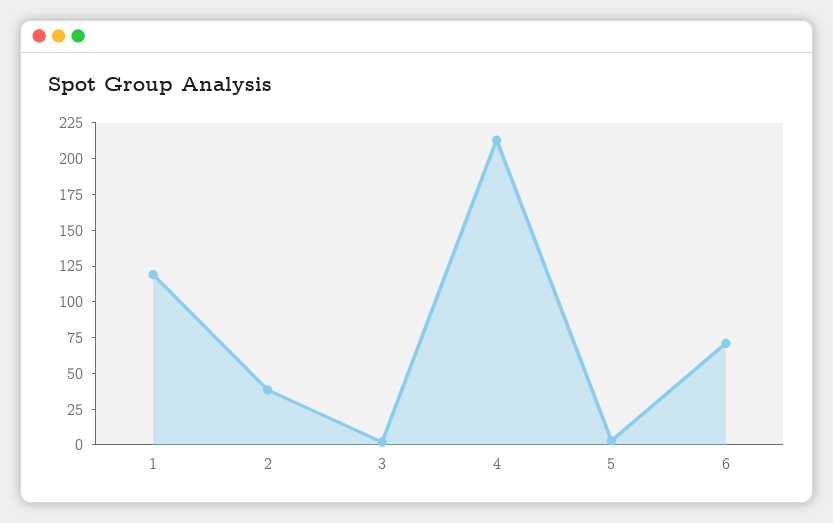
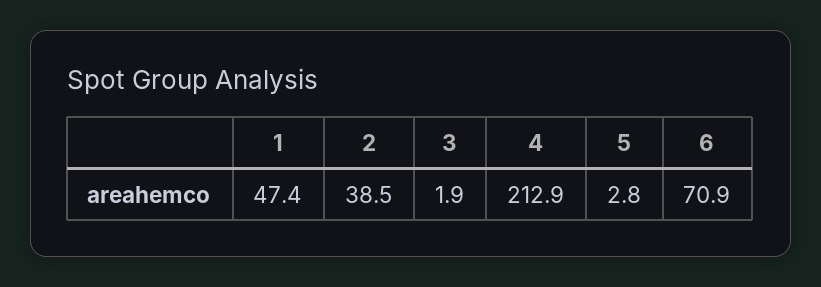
  {
-   "1": 125,
+   "1": 47.4,
    "2": 38.5,
    "3": 1.9,
    "4": 212.9,
    "5": 2.8,
    "6": 70.9
  }

